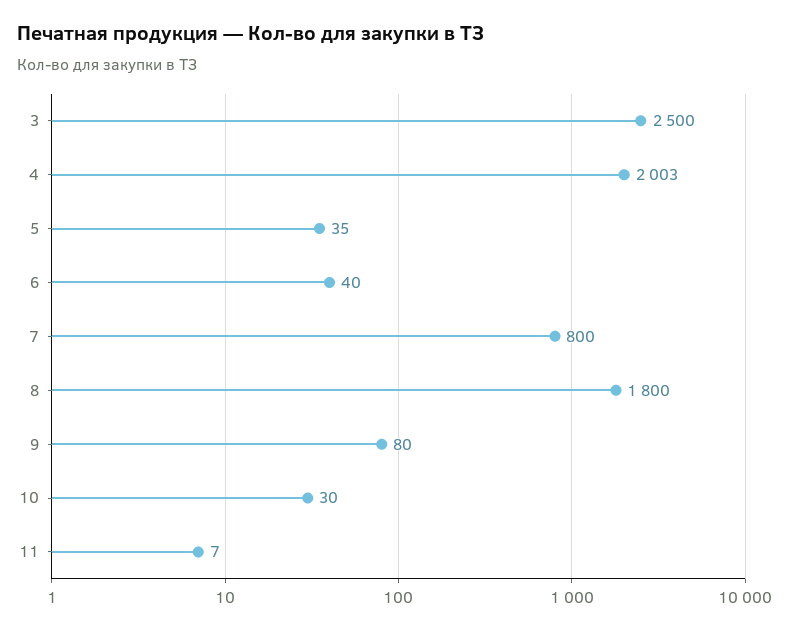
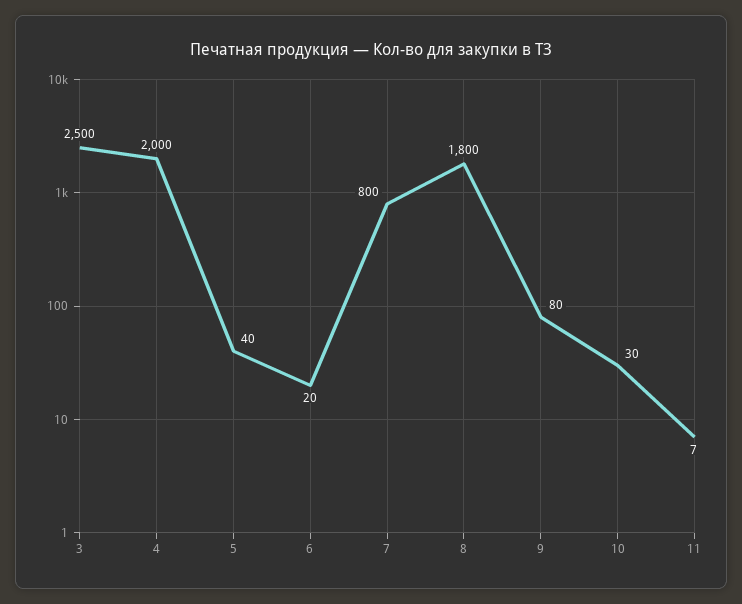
  {
    "3": 2500,
-   "4": 2003,
+   "4": 2000,
-   "5": 35,
+   "5": 40,
-   "6": 40,
+   "6": 20,
    "7": 800,
    "8": 1800,
    "9": 80,
    "10": 30,
    "11": 7
  }

